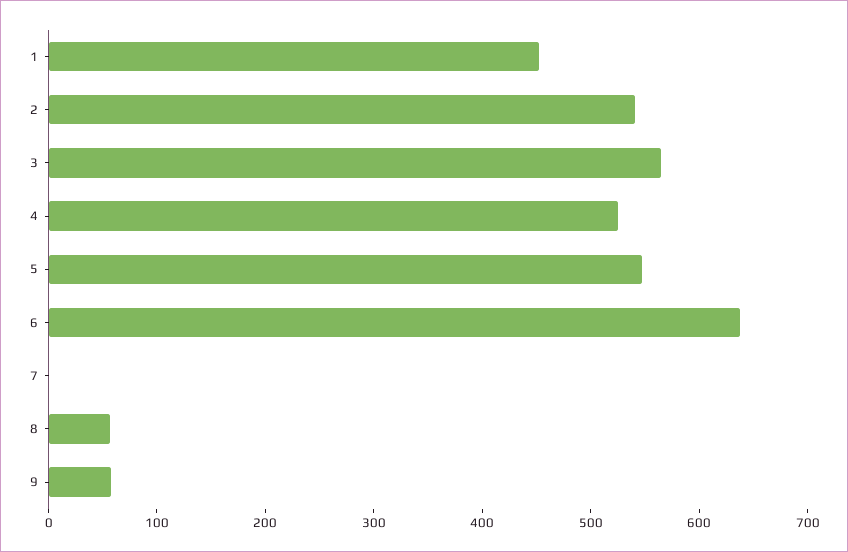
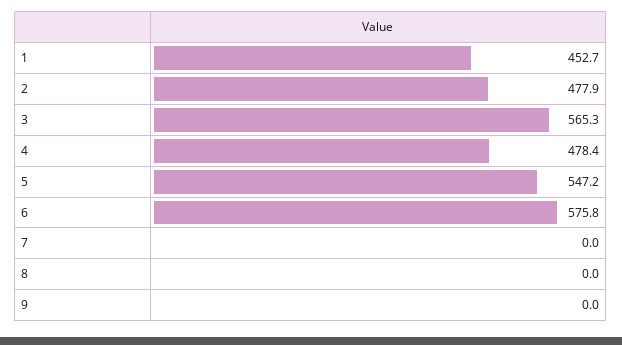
  {
    "1": 452.7,
-   "2": 540,
+   "2": 477.9,
    "3": 565.3,
-   "4": 520,
+   "4": 478.4,
    "5": 547.2,
-   "6": 640,
+   "6": 575.8,
    "7": 0,
-   "8": 60,
+   "8": 0,
-   "9": 60
+   "9": 0
  }

